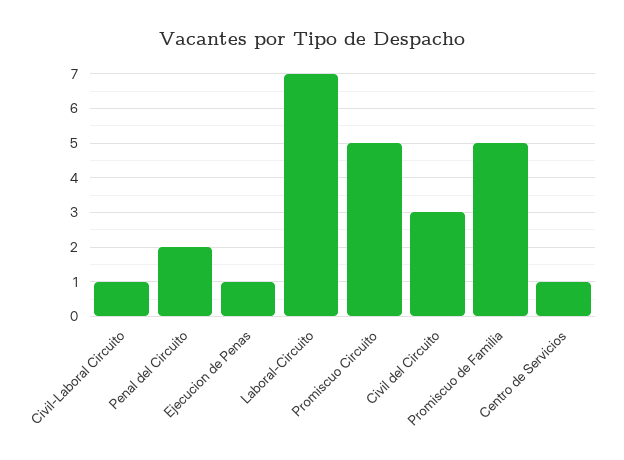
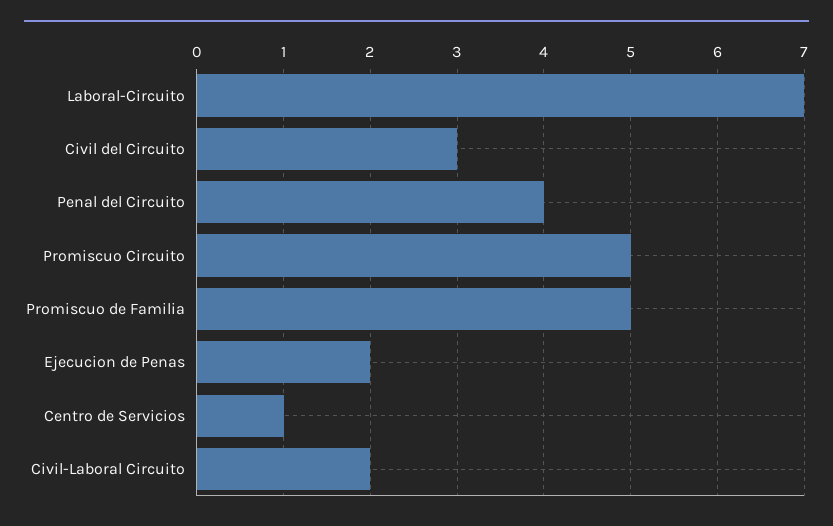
  {
-   "Civil-Laboral Circuito": 1,
+   "Civil-Laboral Circuito": 2,
-   "Penal del Circuito": 2,
+   "Penal del Circuito": 4,
-   "Ejecucion de Penas": 1,
+   "Ejecucion de Penas": 2,
    "Laboral-Circuito": 7,
    "Promiscuo Circuito": 5,
    "Civil del Circuito": 3,
    "Promiscuo de Familia": 5,
    "Centro de Servicios": 1
  }

